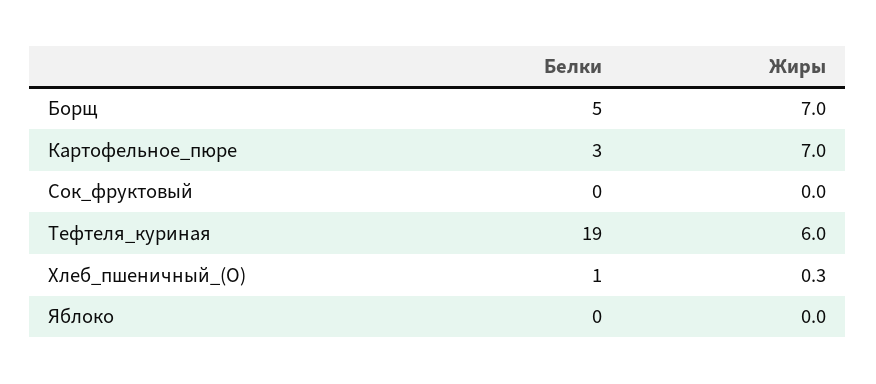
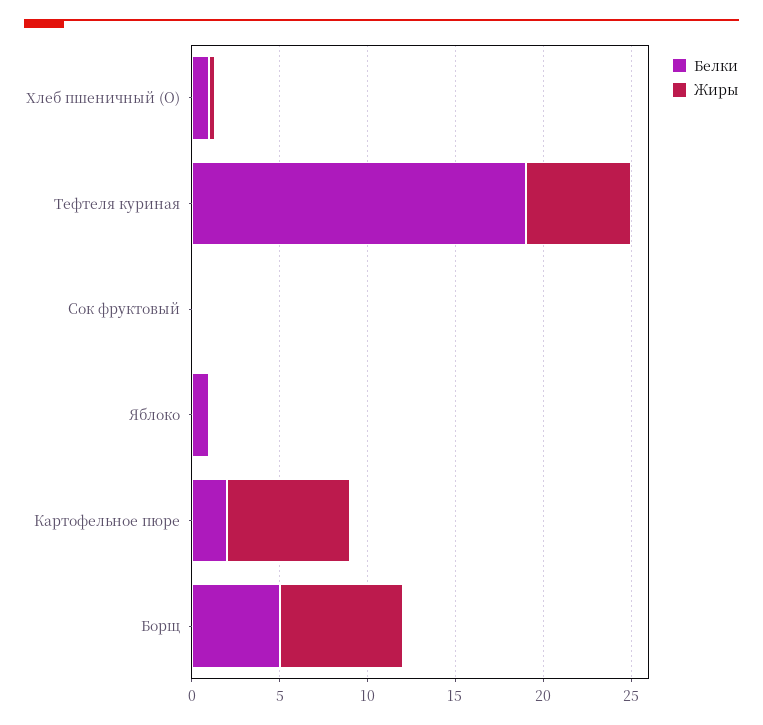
  {
    "Белки": {
      "Борщ": 5,
-     "Картофельное_пюре": 3,
+     "Картофельное_пюре": 2,
      "Сок_фруктовый": 0,
      "Тефтеля_куриная": 19,
      "Хлеб_пшеничный_(О)": 1,
-     "Яблоко": 0
+     "Яблоко": 1
    },
    "Жиры": {
      "Борщ": 7,
      "Картофельное_пюре": 7,
      "Сок_фруктовый": 0,
      "Тефтеля_куриная": 6,
      "Хлеб_пшеничный_(О)": 0.3,
      "Яблоко": 0
    }
  }

